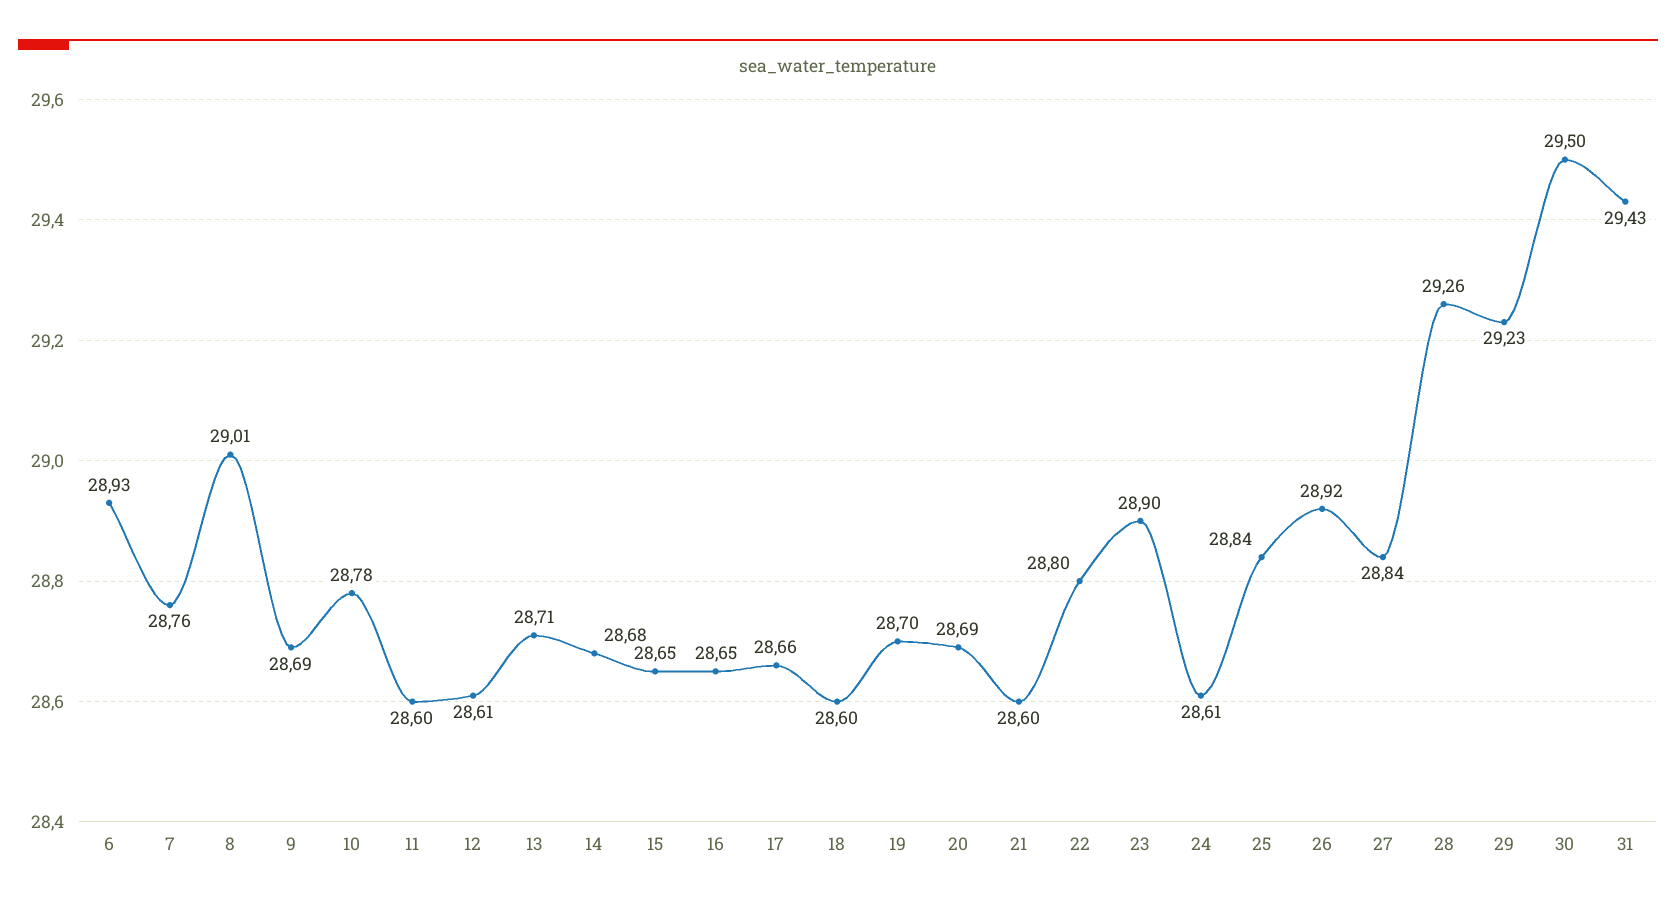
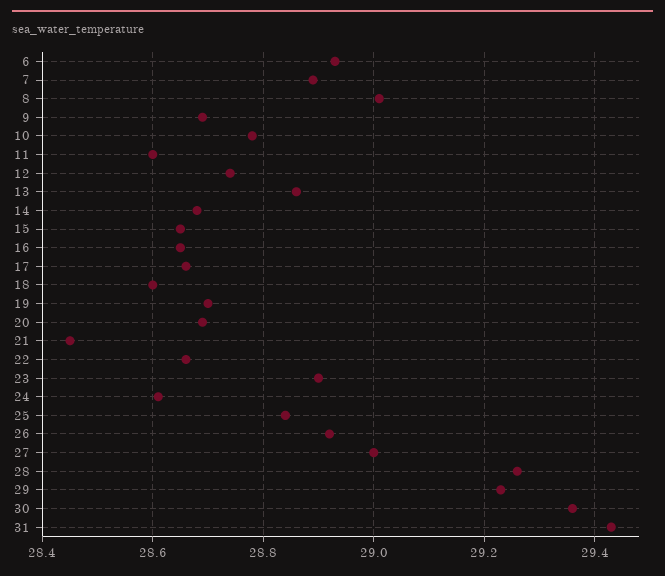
  {
    "6": 28.93,
-   "7": 28.76,
+   "7": 28.9,
    "8": 29.01,
    "9": 28.69,
    "10": 28.78,
    "11": 28.6,
-   "12": 28.61,
+   "12": 28.75,
-   "13": 28.71,
+   "13": 28.85,
    "14": 28.68,
    "15": 28.65,
    "16": 28.65,
    "17": 28.66,
    "18": 28.6,
    "19": 28.7,
    "20": 28.69,
-   "21": 28.6,
+   "21": 28.45,
-   "22": 28.8,
+   "22": 28.65,
    "23": 28.9,
    "24": 28.61,
    "25": 28.84,
    "26": 28.92,
-   "27": 28.84,
+   "27": 29,
    "28": 29.26,
    "29": 29.23,
-   "30": 29.5,
+   "30": 29.35,
    "31": 29.43
  }

